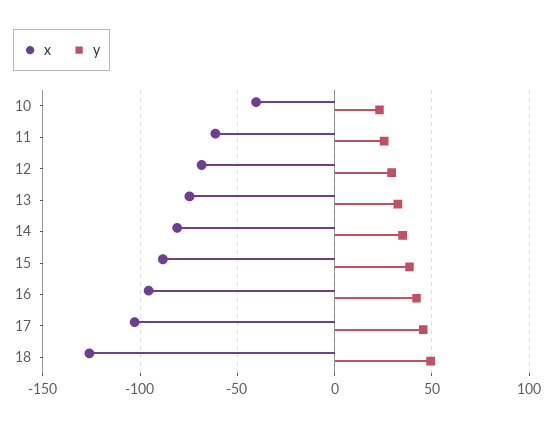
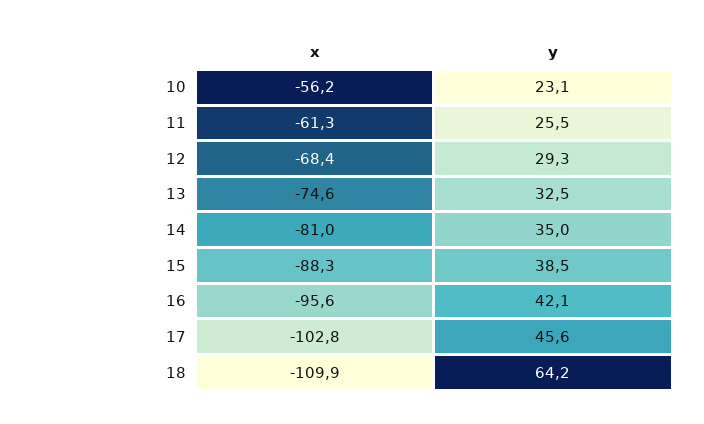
  {
    "x": {
-     "10": -40,
+     "10": -56.2,
      "11": -61.3,
      "12": -68.4,
      "13": -74.6,
      "14": -81,
      "15": -88.3,
      "16": -95.6,
      "17": -102.8,
-     "18": -125
+     "18": -109.9
    },
    "y": {
      "10": 23.1,
      "11": 25.5,
      "12": 29.3,
      "13": 32.5,
      "14": 35,
      "15": 38.5,
      "16": 42.1,
      "17": 45.6,
-     "18": 50
+     "18": 64.2
    }
  }

